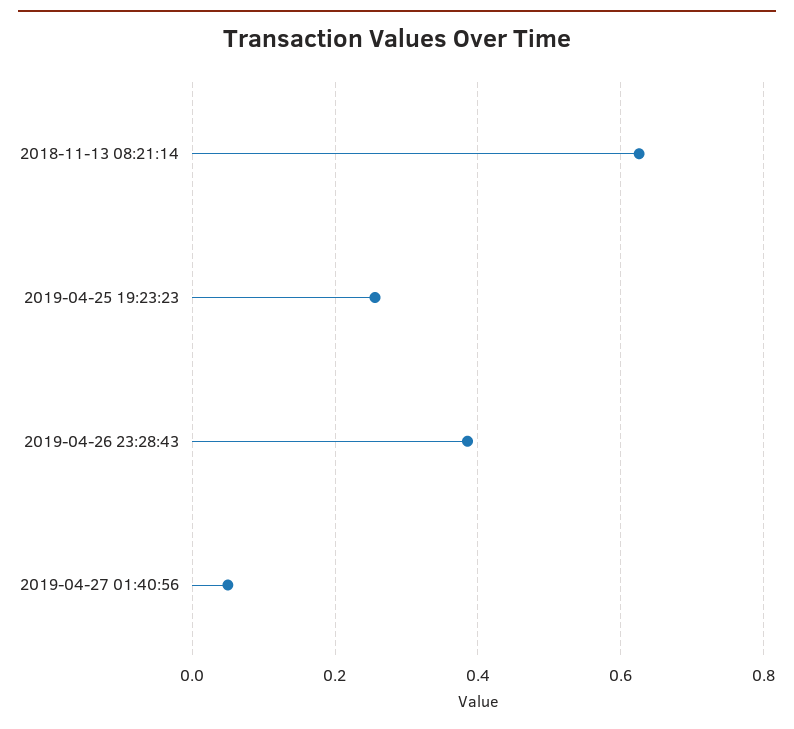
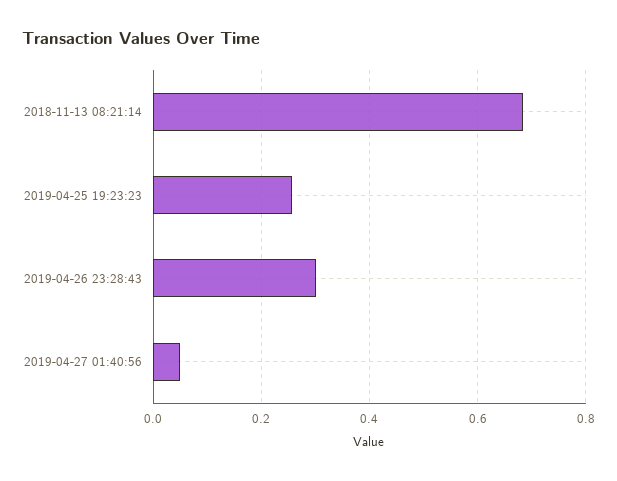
  {
-   "2018-11-13 08:21:14": 0.62,
+   "2018-11-13 08:21:14": 0.68,
    "2019-04-25 19:23:23": 0.26,
-   "2019-04-26 23:28:43": 0.38,
+   "2019-04-26 23:28:43": 0.3,
    "2019-04-27 01:40:56": 0.06
  }

